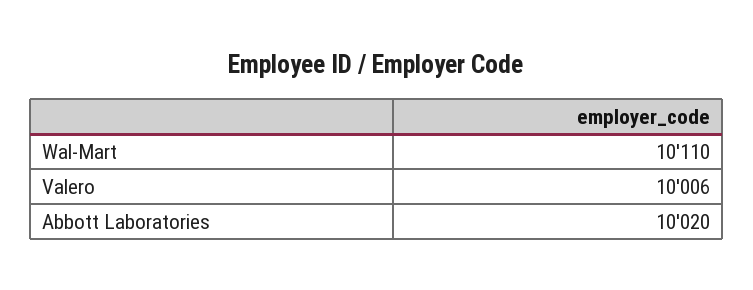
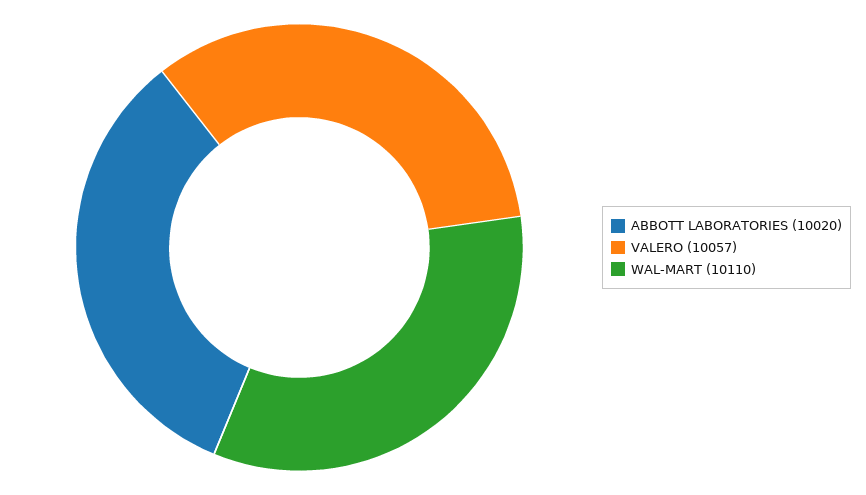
  {
    "Wal-Mart": 10110,
-   "Valero": 10006,
+   "Valero": 10057,
    "Abbott Laboratories": 10020
  }

